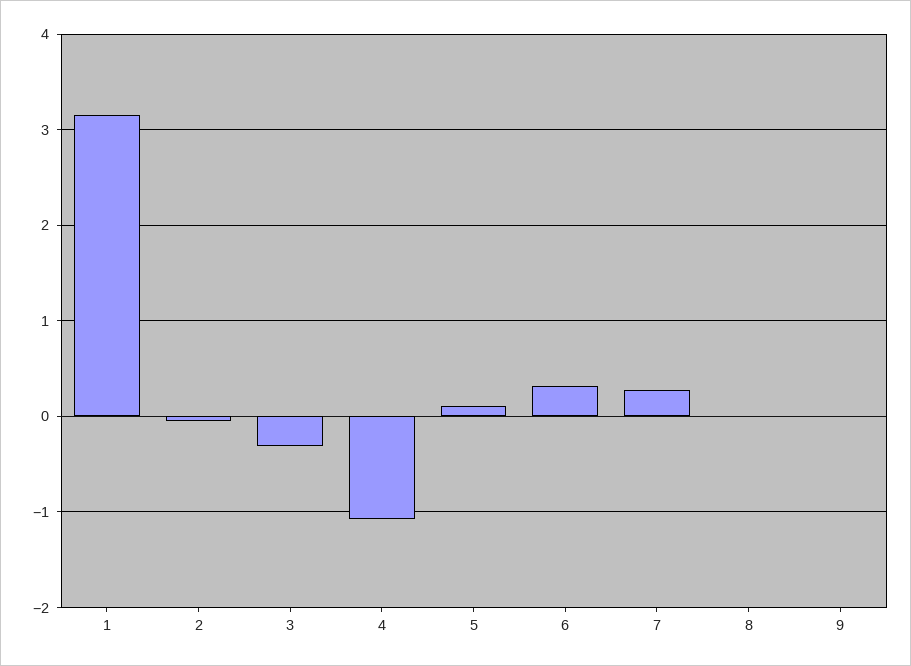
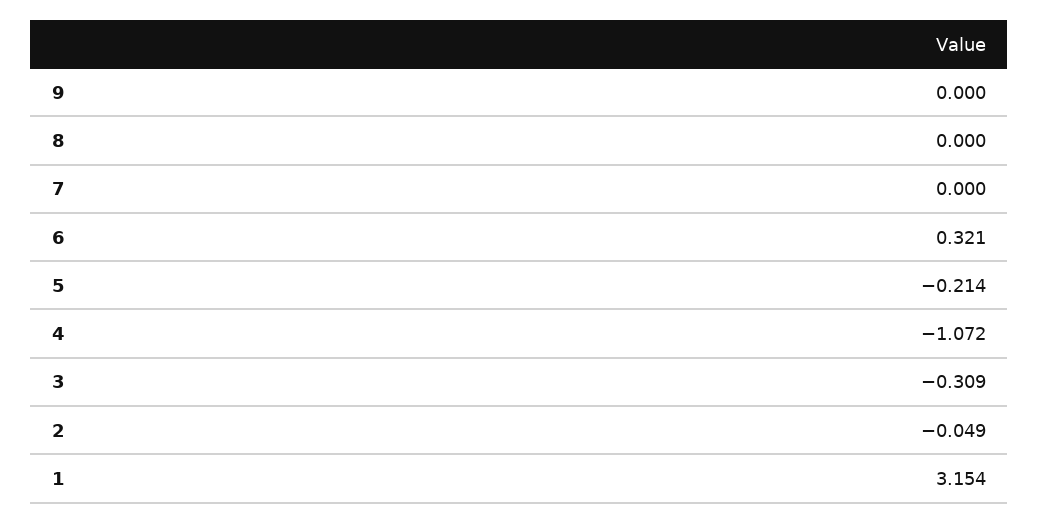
  {
    "1": 3.154,
    "2": -0.049,
    "3": -0.309,
    "4": -1.072,
-   "5": 0.1,
+   "5": -0.214,
    "6": 0.321,
-   "7": 0.3,
+   "7": 0,
    "8": 0,
    "9": 0
  }

